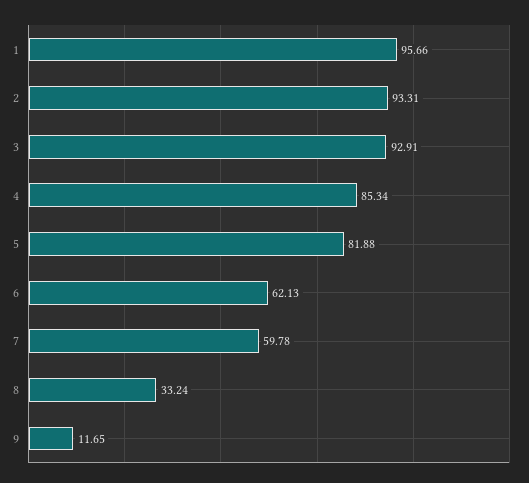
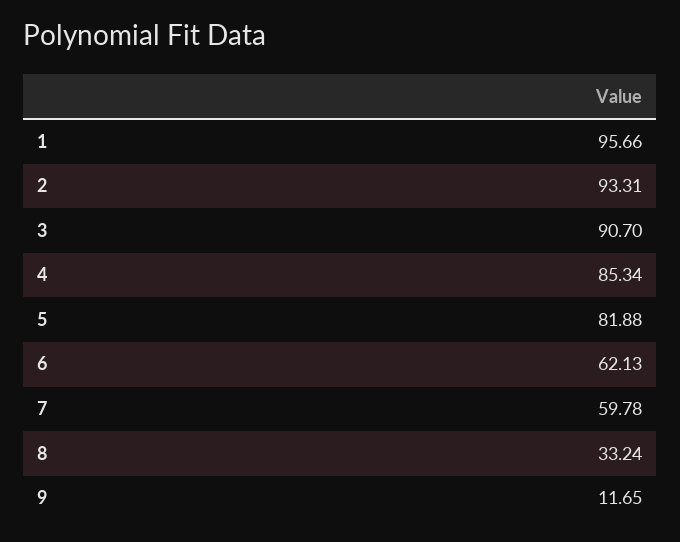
  {
    "1": 95.66,
    "2": 93.31,
-   "3": 92.91,
+   "3": 90.7,
    "4": 85.34,
    "5": 81.88,
    "6": 62.13,
    "7": 59.78,
    "8": 33.24,
    "9": 11.65
  }

